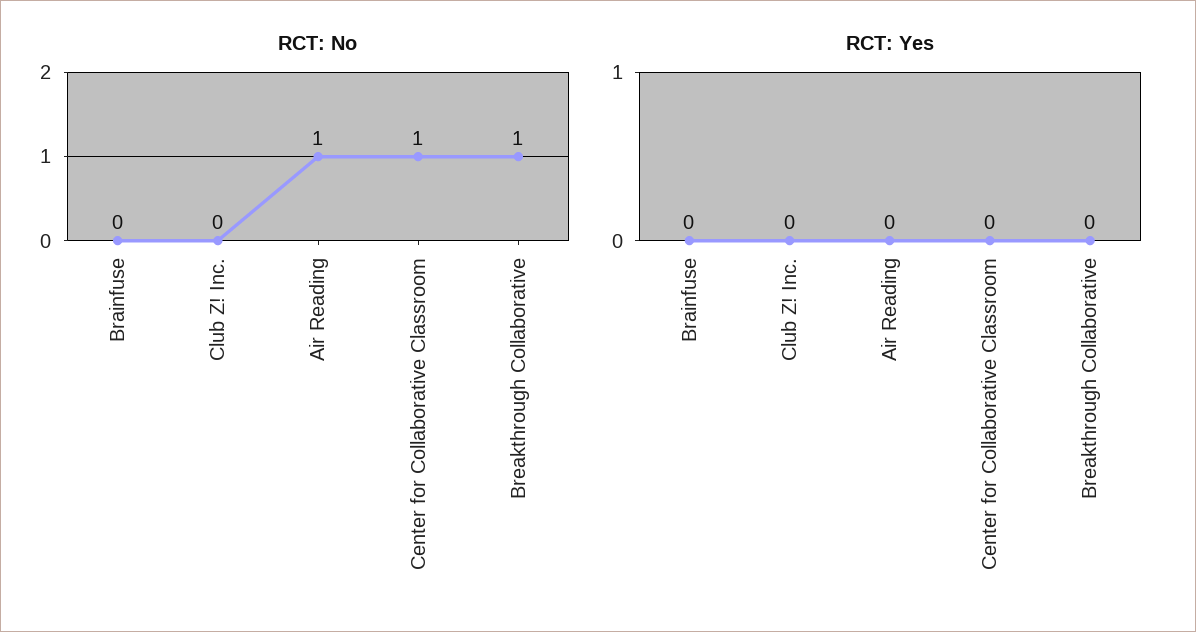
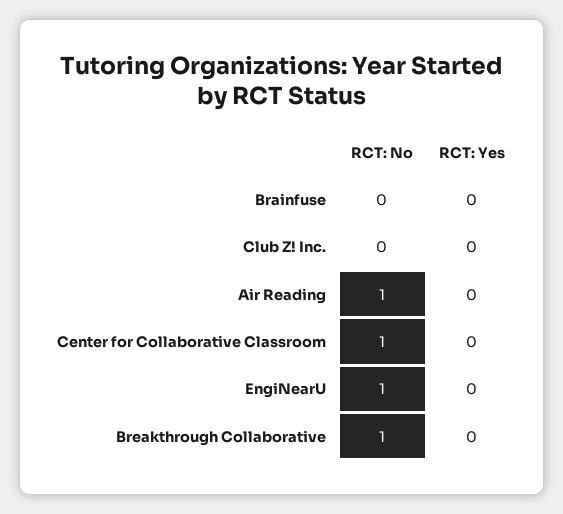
  {
    "RCT: No": {
      "Brainfuse": 0,
      "Club Z! Inc.": 0,
      "Air Reading": 1,
      "Center for Collaborative Classroom": 1,
-     "Breakthrough Collaborative": 1
+     "Breakthrough Collaborative": 1,
+     "EngiNearU": 1
    },
    "RCT: Yes": {
      "Brainfuse": 0,
      "Club Z! Inc.": 0,
      "Air Reading": 0,
      "Center for Collaborative Classroom": 0,
-     "Breakthrough Collaborative": 0
+     "Breakthrough Collaborative": 0,
+     "EngiNearU": 0
    }
  }

